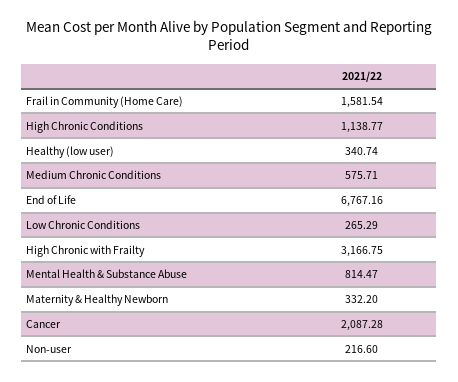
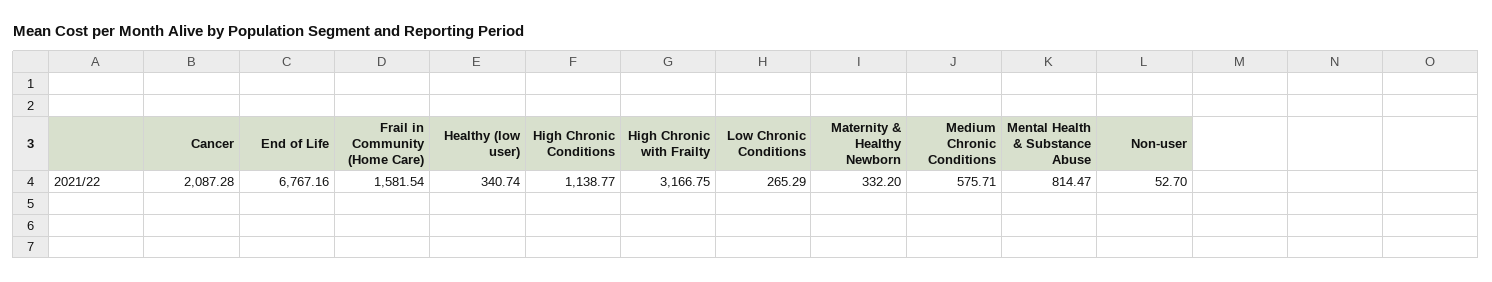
  {
    "Frail in Community (Home Care)": 1581.54,
    "High Chronic Conditions": 1138.77,
    "Healthy (low user)": 340.74,
    "Medium Chronic Conditions": 575.71,
    "End of Life": 6767.16,
    "Low Chronic Conditions": 265.29,
    "High Chronic with Frailty": 3166.75,
    "Mental Health & Substance Abuse": 814.47,
    "Maternity & Healthy Newborn": 332.2,
    "Cancer": 2087.28,
-   "Non-user": 216.6
+   "Non-user": 52.7
  }

